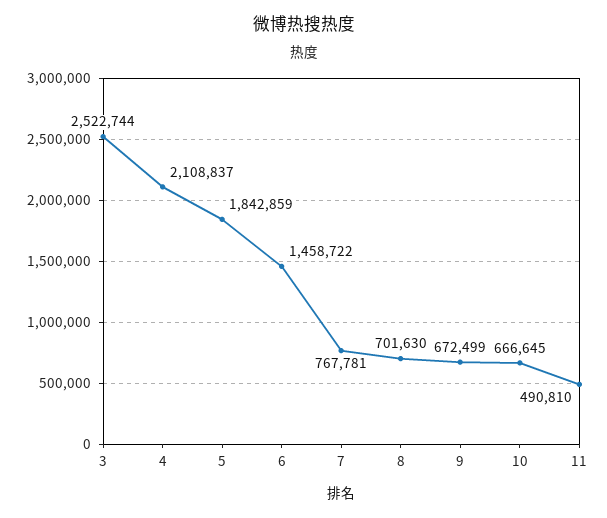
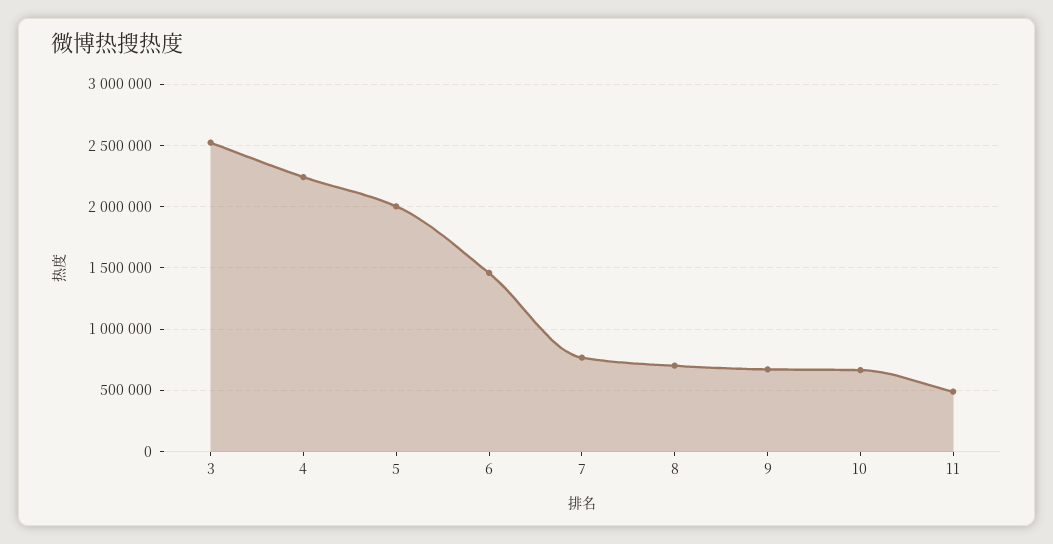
  {
    "3": 2522744,
-   "4": 2108837,
+   "4": 2250000,
-   "5": 1842859,
+   "5": 2000000,
    "6": 1458722,
    "7": 767781,
    "8": 701630,
    "9": 672499,
    "10": 666645,
    "11": 490810
  }

